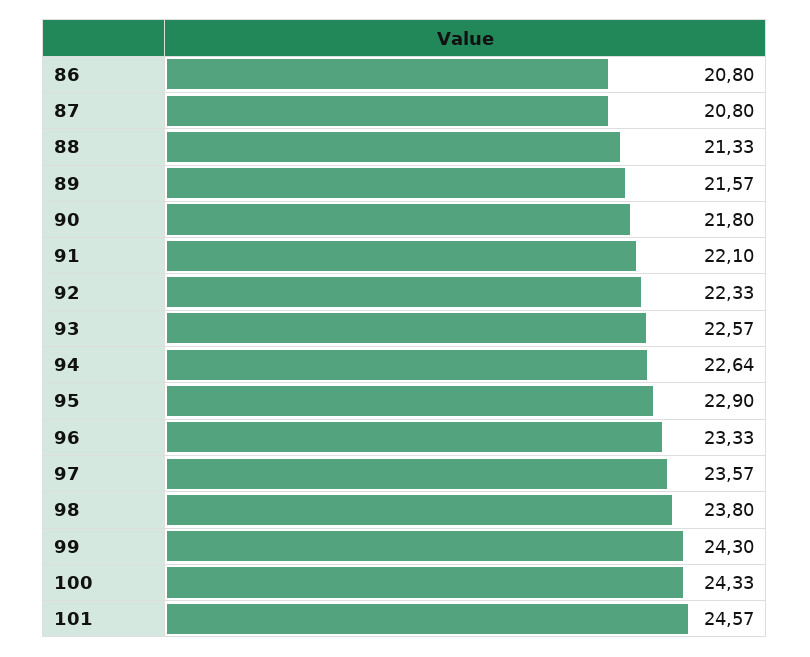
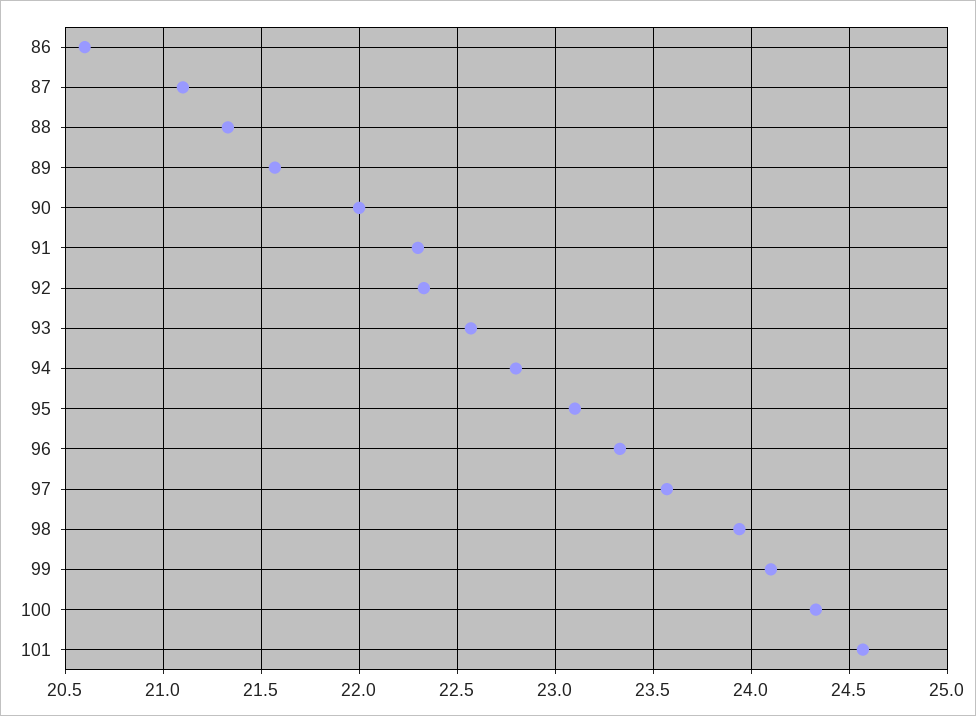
  {
-   "86": 20.8,
+   "86": 20.6,
-   "87": 20.8,
+   "87": 21.1,
    "88": 21.33,
    "89": 21.57,
-   "90": 21.8,
+   "90": 22,
-   "91": 22.1,
+   "91": 22.3,
    "92": 22.33,
    "93": 22.57,
-   "94": 22.64,
+   "94": 22.8,
-   "95": 22.9,
+   "95": 23.1,
    "96": 23.33,
    "97": 23.57,
-   "98": 23.8,
+   "98": 23.95,
-   "99": 24.3,
+   "99": 24.1,
    "100": 24.33,
    "101": 24.57
  }

